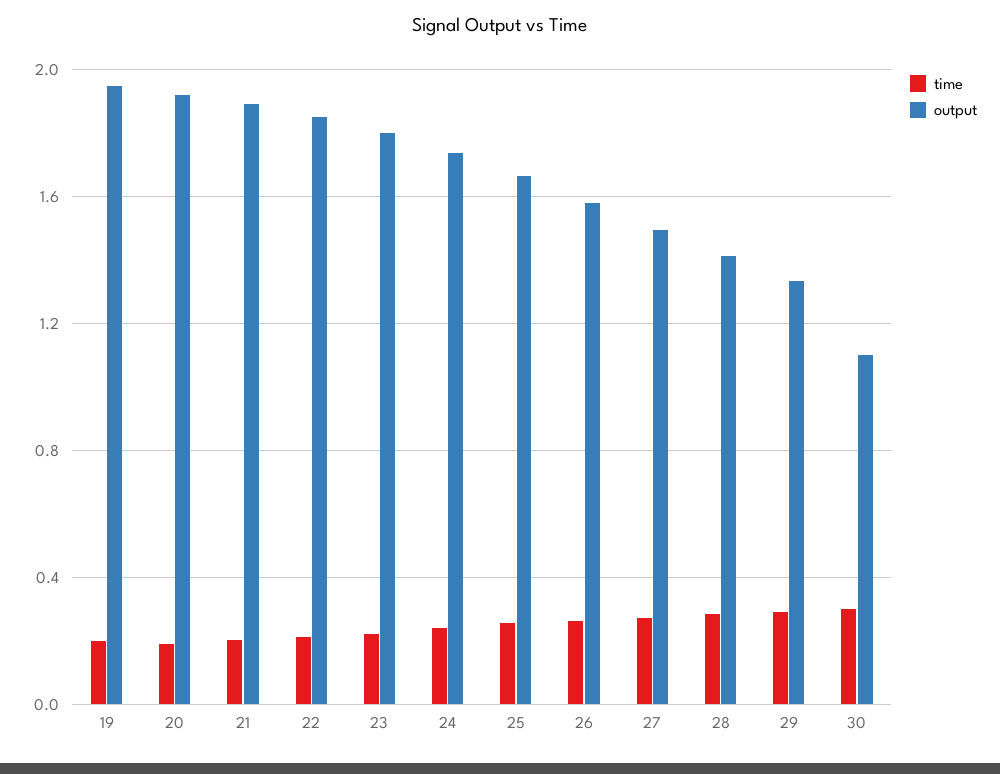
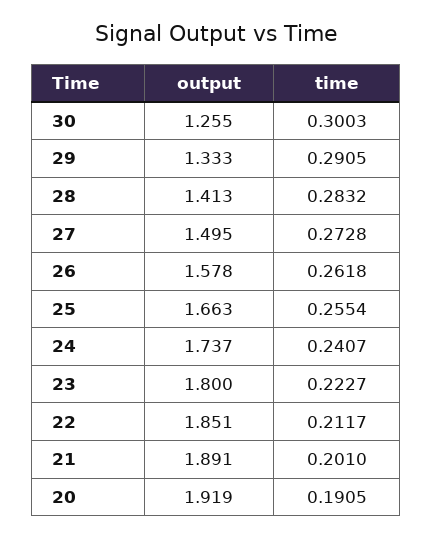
  {
    "time": {
-     "19": 0.2,
      "20": 0.1905,
      "21": 0.201,
      "22": 0.2117,
      "23": 0.2227,
      "24": 0.2407,
      "25": 0.2554,
      "26": 0.2618,
      "27": 0.2728,
      "28": 0.2832,
      "29": 0.2905,
      "30": 0.3003
    },
    "output": {
-     "19": 1.95,
      "20": 1.919,
      "21": 1.891,
      "22": 1.851,
      "23": 1.8,
      "24": 1.737,
      "25": 1.663,
      "26": 1.578,
      "27": 1.495,
      "28": 1.413,
      "29": 1.333,
-     "30": 1.1
+     "30": 1.255
    }
  }

